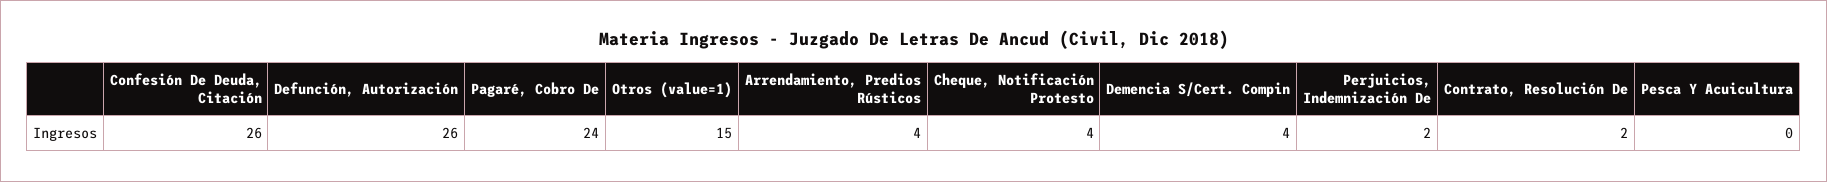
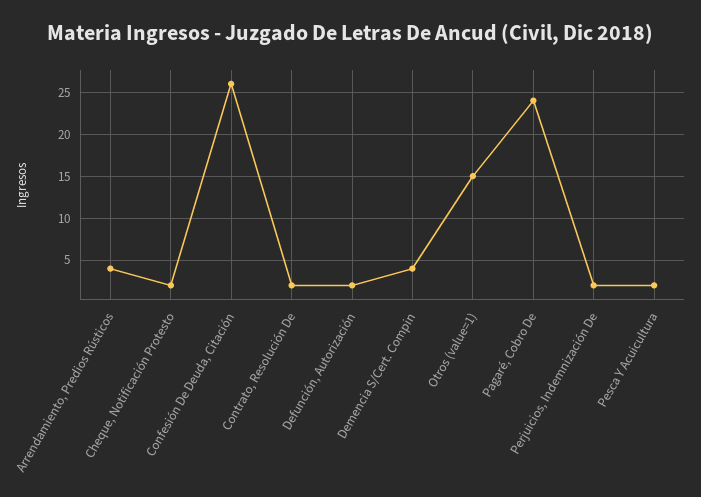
  {
    "Confesión De Deuda, Citación": 26,
-   "Defunción, Autorización": 26,
+   "Defunción, Autorización": 2,
    "Pagaré, Cobro De": 24,
    "Otros (value=1)": 15,
    "Arrendamiento, Predios Rústicos": 4,
-   "Cheque, Notificación Protesto": 4,
+   "Cheque, Notificación Protesto": 2,
    "Demencia S/Cert. Compin": 4,
    "Perjuicios, Indemnización De": 2,
    "Contrato, Resolución De": 2,
-   "Pesca Y Acuicultura": 0
+   "Pesca Y Acuicultura": 2
  }

